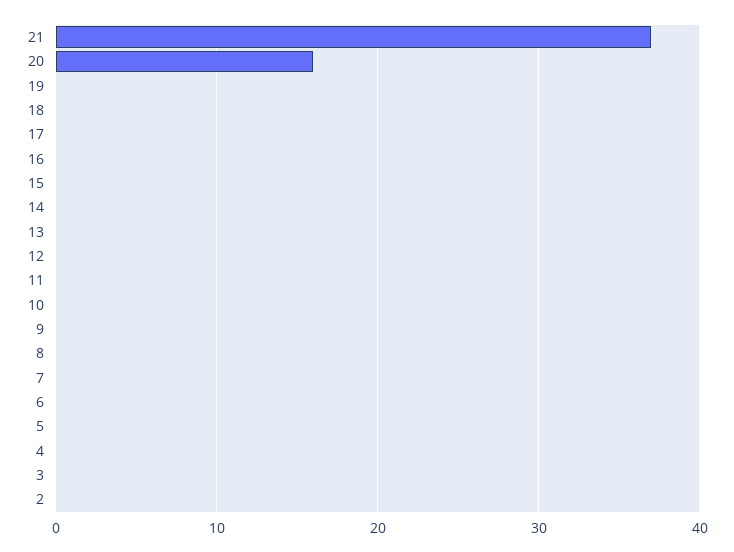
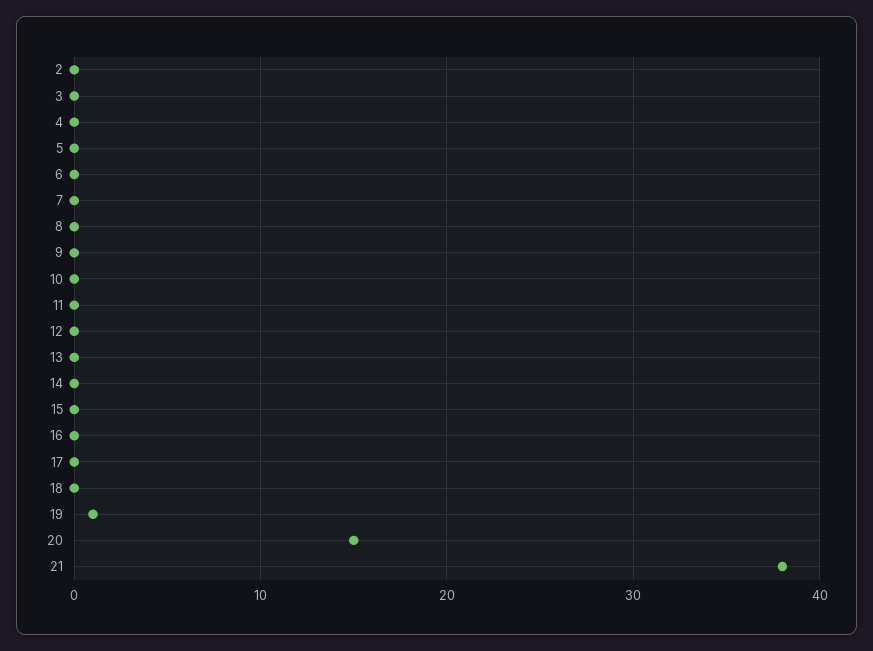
  {
-   "21": 37,
+   "21": 38,
-   "20": 16,
+   "20": 15,
-   "19": 0,
+   "19": 1,
    "18": 0,
    "17": 0,
    "16": 0,
    "15": 0,
    "14": 0,
    "13": 0,
    "12": 0,
    "11": 0,
    "10": 0,
    "9": 0,
    "8": 0,
    "7": 0,
    "6": 0,
    "5": 0,
    "4": 0,
    "3": 0,
    "2": 0
  }

